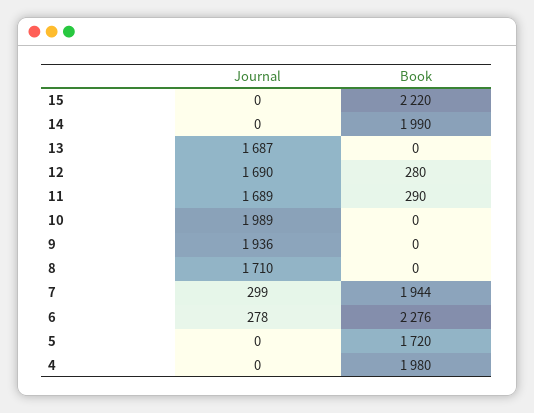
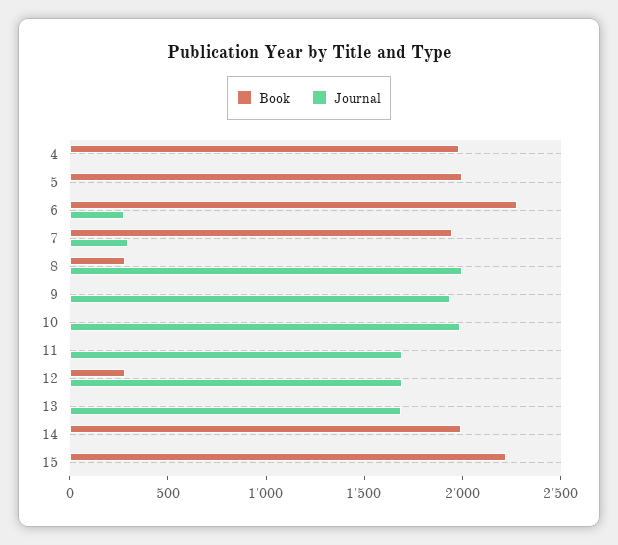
  {
    "Journal": {
      "15": 0,
      "14": 0,
      "13": 1687,
      "12": 1690,
      "11": 1689,
      "10": 1989,
      "9": 1936,
-     "8": 1710,
+     "8": 2000,
      "7": 299,
      "6": 278,
      "5": 0,
      "4": 0
    },
    "Book": {
      "15": 2220,
      "14": 1990,
      "13": 0,
      "12": 280,
-     "11": 290,
+     "11": 0,
      "10": 0,
      "9": 0,
-     "8": 0,
+     "8": 300,
      "7": 1944,
      "6": 2276,
-     "5": 1720,
+     "5": 2000,
      "4": 1980
    }
  }

